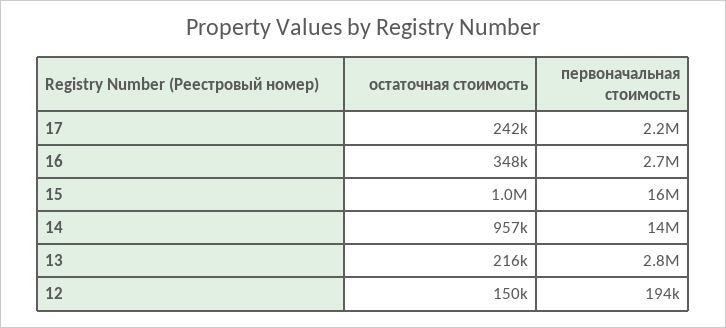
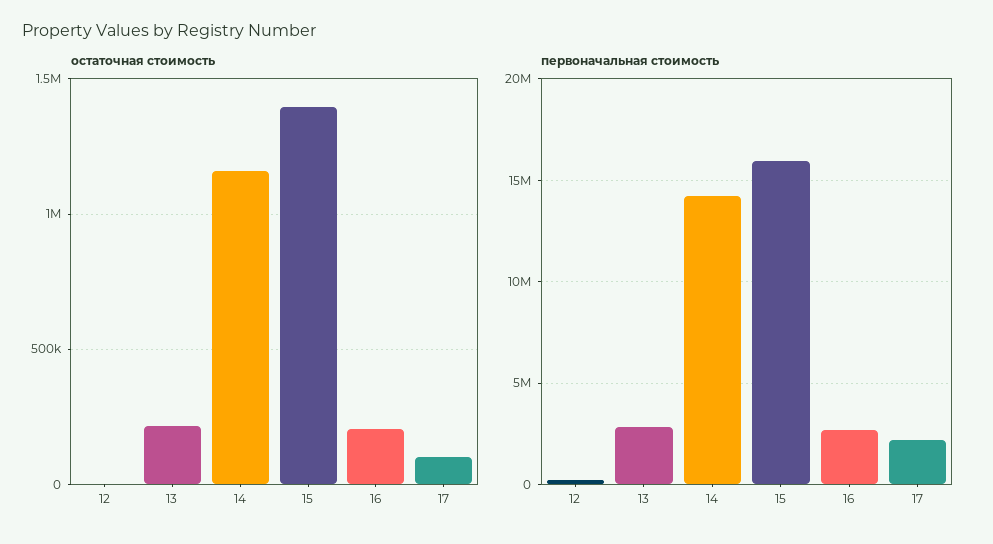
  {
    "остаточная стоимость": {
-     "17": 242000,
+     "17": 100000,
-     "16": 348000,
+     "16": 200000,
-     "15": 1000000,
+     "15": 1400000,
-     "14": 957000,
+     "14": 1150000,
      "13": 216000,
-     "12": 150000
+     "12": 0
    },
    "первоначальная стоимость": {
      "17": 2200000,
      "16": 2700000,
      "15": 16000000,
      "14": 14000000,
      "13": 2800000,
      "12": 194000
    }
  }

